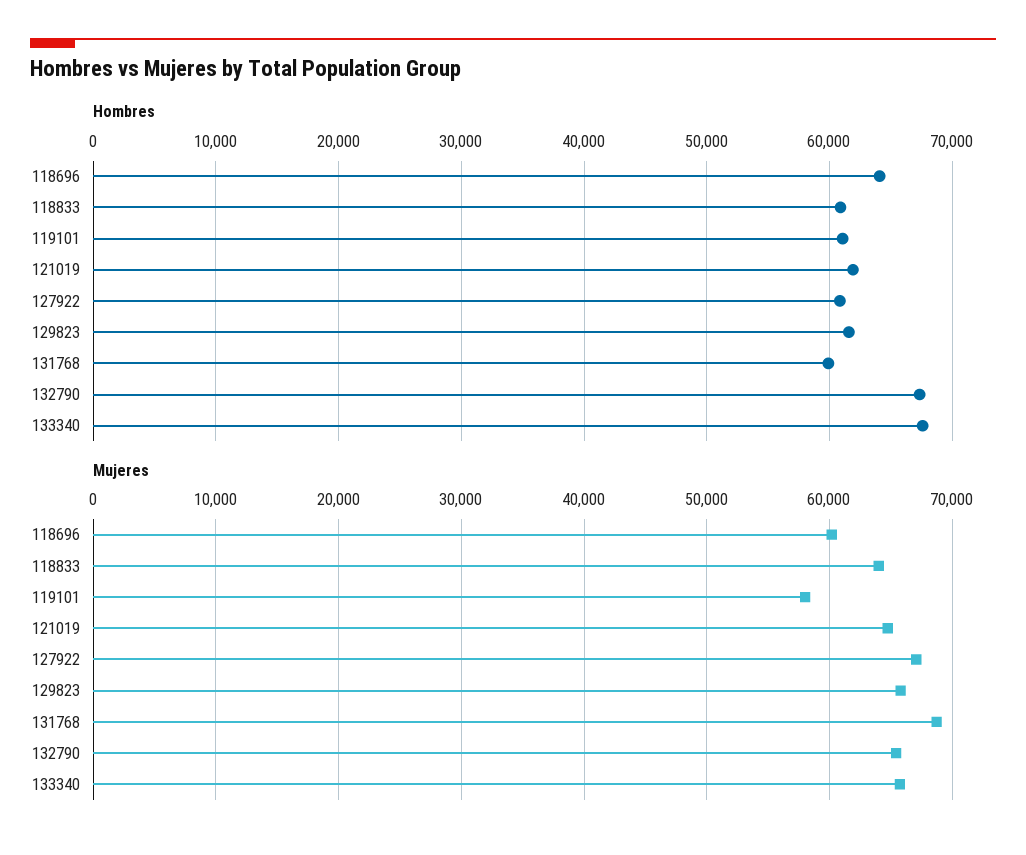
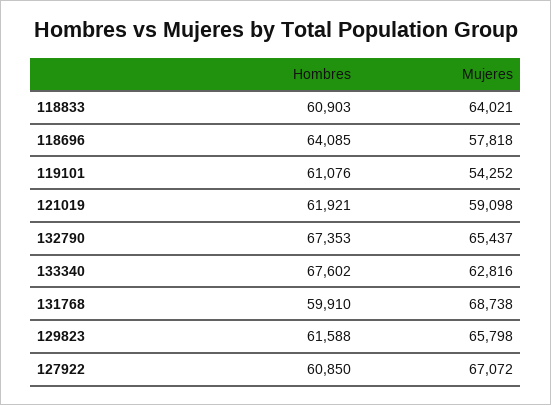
  {
    "Hombres": {
      "118696": 64085,
      "118833": 60903,
      "119101": 61076,
      "121019": 61921,
      "127922": 60850,
      "129823": 61588,
      "131768": 59910,
      "132790": 67353,
      "133340": 67602
    },
    "Mujeres": {
-     "118696": 60000,
+     "118696": 57818,
      "118833": 64021,
-     "119101": 58000,
+     "119101": 54252,
-     "121019": 65000,
+     "121019": 59098,
      "127922": 67072,
      "129823": 65798,
      "131768": 68738,
      "132790": 65437,
-     "133340": 66000
+     "133340": 62816
    }
  }

